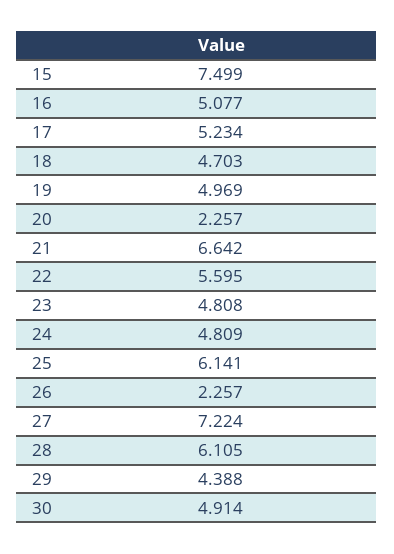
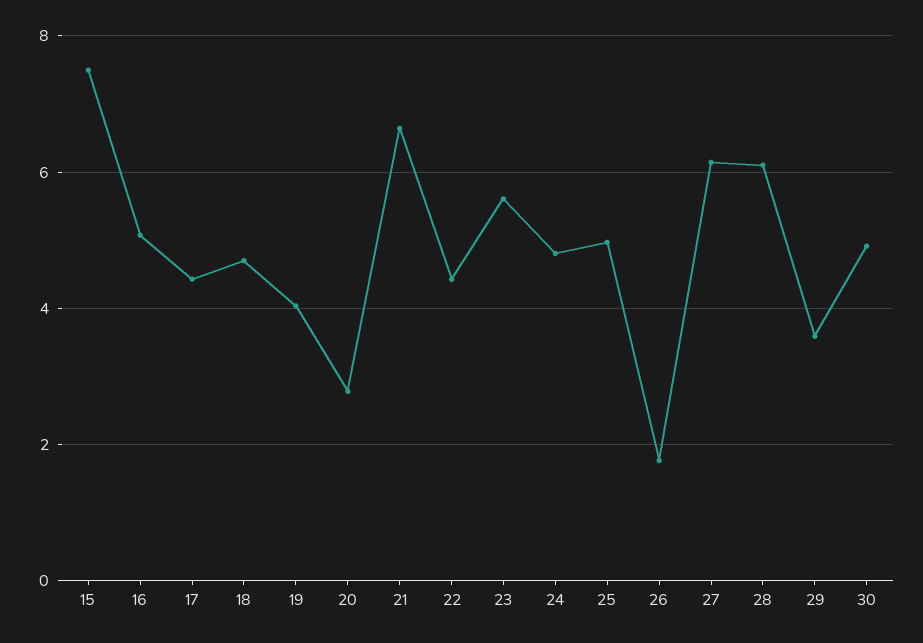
  {
    "15": 7.499,
    "16": 5.077,
-   "17": 5.234,
+   "17": 4.4,
    "18": 4.703,
-   "19": 4.969,
+   "19": 4,
-   "20": 2.257,
+   "20": 2.8,
    "21": 6.642,
-   "22": 5.595,
+   "22": 4.4,
-   "23": 4.808,
+   "23": 5.6,
    "24": 4.809,
-   "25": 6.141,
+   "25": 5,
-   "26": 2.257,
+   "26": 1.8,
-   "27": 7.224,
+   "27": 6.2,
    "28": 6.105,
-   "29": 4.388,
+   "29": 3.6,
    "30": 4.914
  }

